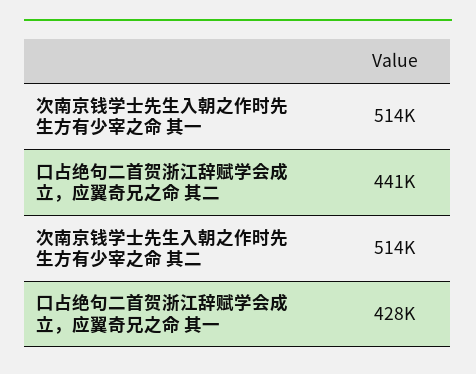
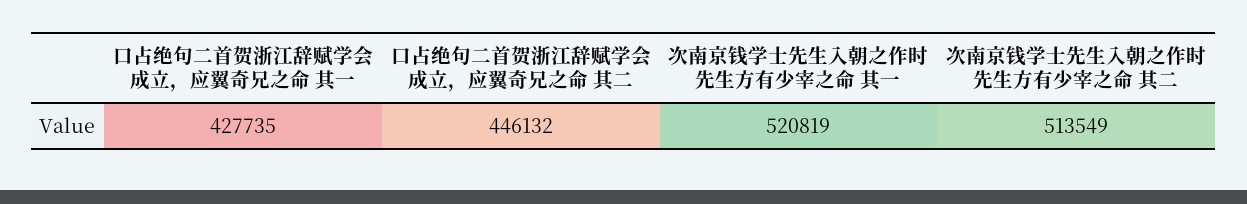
  {
-   "次南京钱学士先生入朝之作时先生方有少宰之命 其一": 514000,
+   "次南京钱学士先生入朝之作时先生方有少宰之命 其一": 520819,
-   "口占绝句二首贺浙江辞赋学会成立，应翼奇兄之命 其二": 441000,
+   "口占绝句二首贺浙江辞赋学会成立，应翼奇兄之命 其二": 446132,
    "次南京钱学士先生入朝之作时先生方有少宰之命 其二": 513549,
    "口占绝句二首贺浙江辞赋学会成立，应翼奇兄之命 其一": 427735
  }

